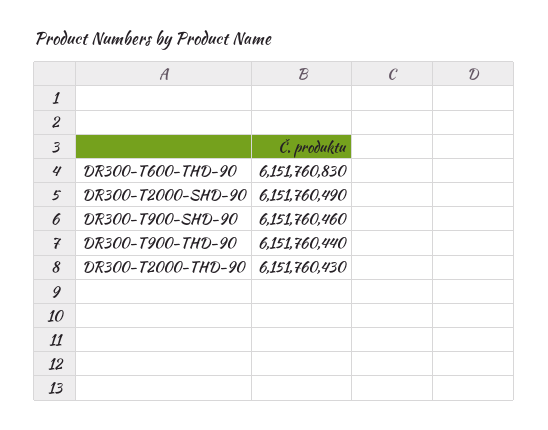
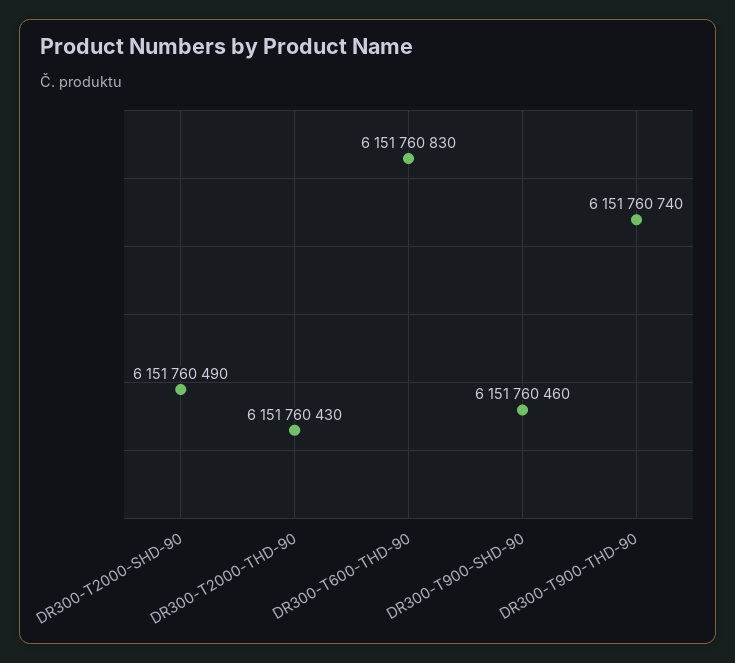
  {
    "DR300-T600-THD-90": 6151760830,
    "DR300-T2000-SHD-90": 6151760490,
    "DR300-T900-SHD-90": 6151760460,
-   "DR300-T900-THD-90": 6151760440,
+   "DR300-T900-THD-90": 6151760740,
    "DR300-T2000-THD-90": 6151760430
  }

